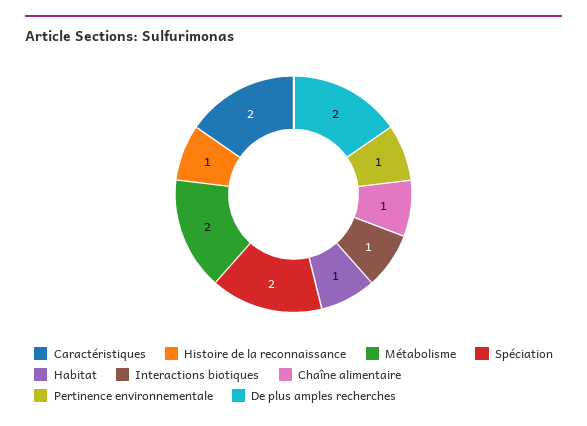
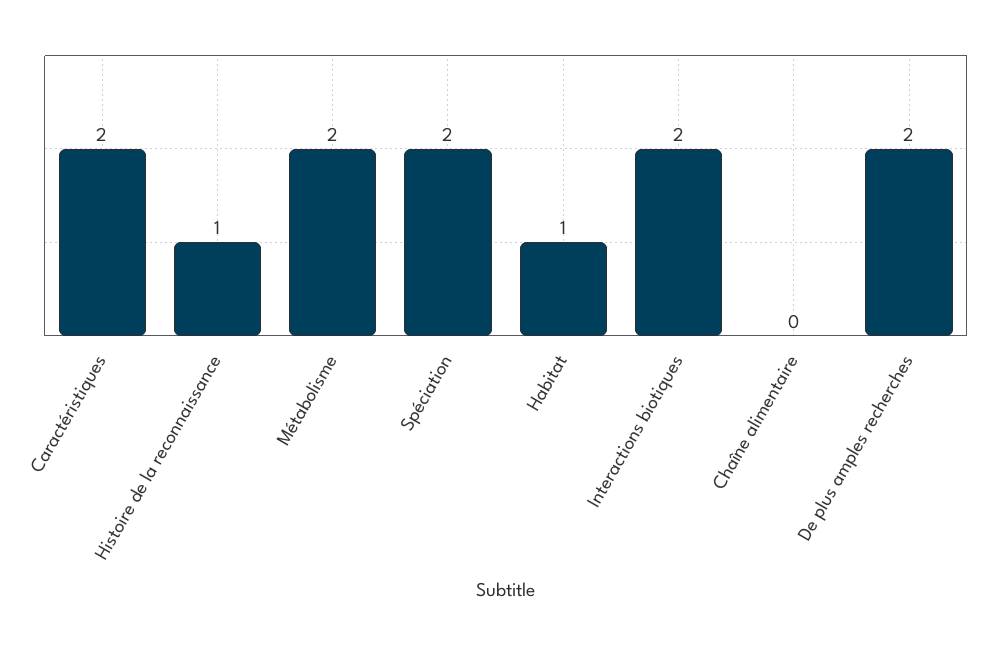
  {
    "Caractéristiques": 2,
    "Histoire de la reconnaissance": 1,
    "Métabolisme": 2,
    "Spéciation": 2,
    "Habitat": 1,
-   "Interactions biotiques": 1,
+   "Interactions biotiques": 2,
-   "Chaîne alimentaire": 1,
+   "Chaîne alimentaire": 0,
-   "Pertinence environnementale": 1,
    "De plus amples recherches": 2
  }

